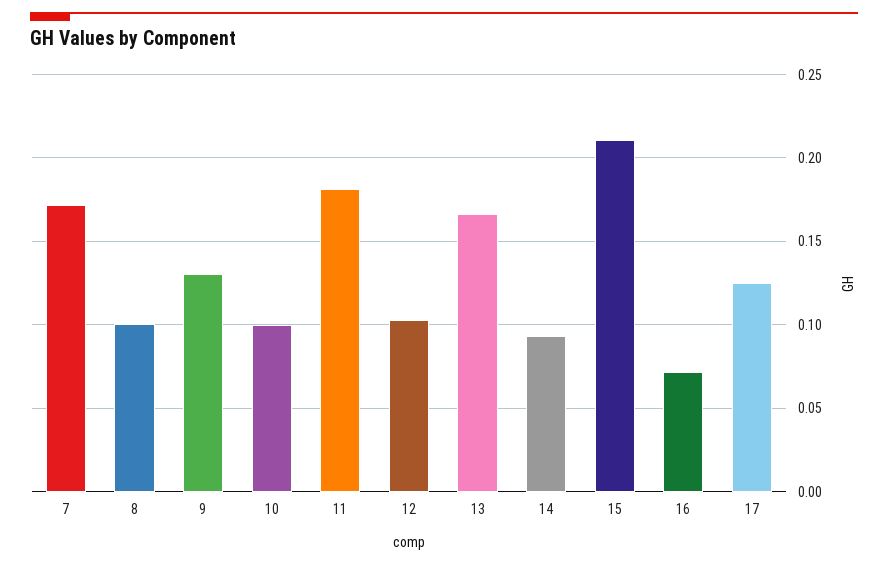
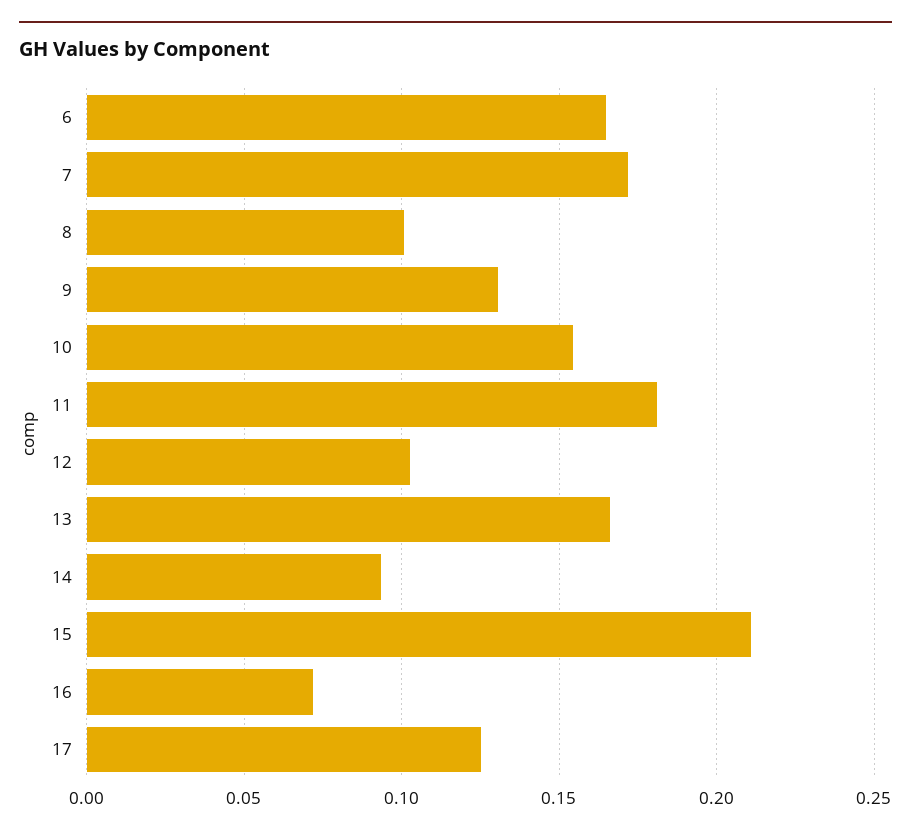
  {
    "7": 0.17,
    "8": 0.1,
    "9": 0.13,
-   "10": 0.1,
+   "10": 0.155,
    "11": 0.18,
    "12": 0.105,
    "13": 0.165,
    "14": 0.095,
    "15": 0.21,
    "16": 0.07,
-   "17": 0.125
+   "17": 0.125,
+   "6": 0.165
  }

